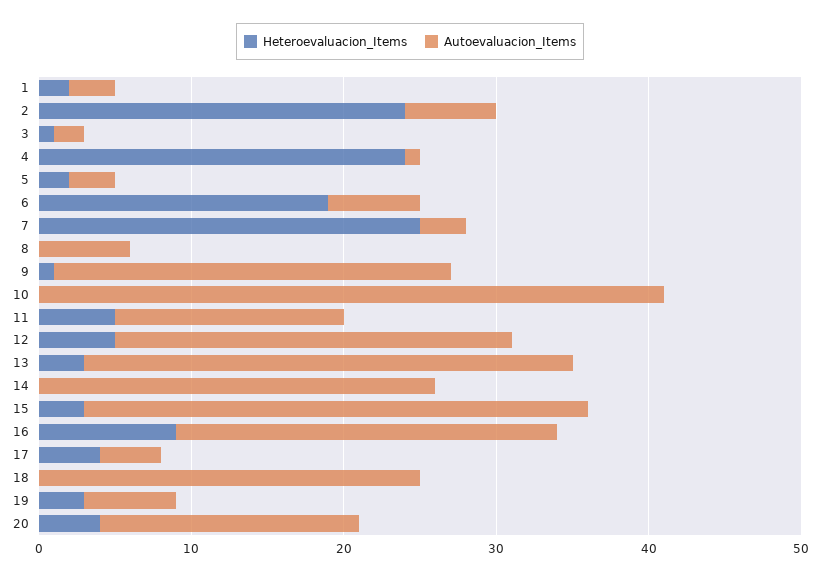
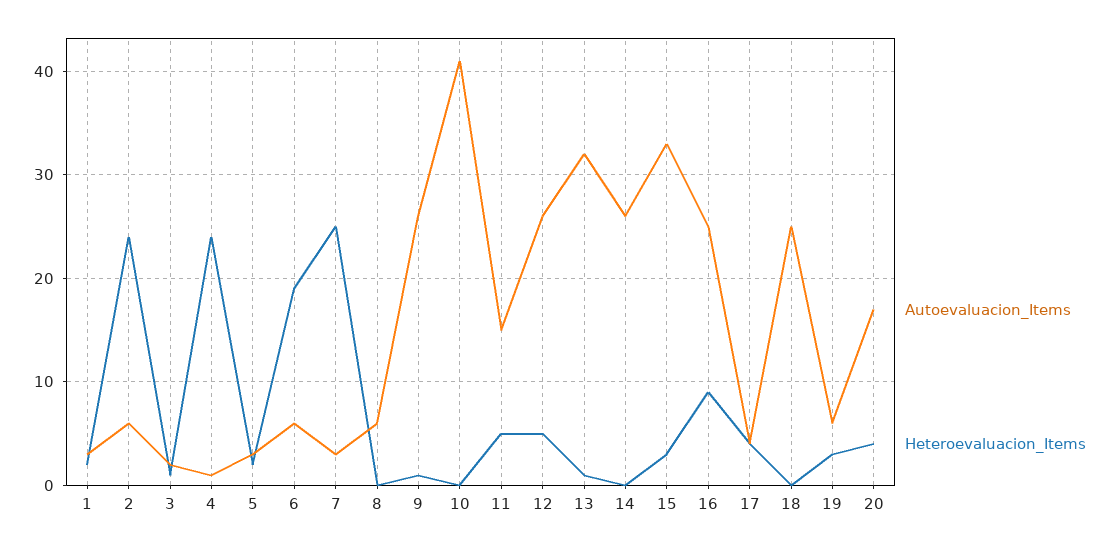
  {
    "Heteroevaluacion_Items": {
      "1": 2,
      "2": 24,
      "3": 1,
      "4": 24,
      "5": 2,
      "6": 19,
      "7": 25,
      "8": 0,
      "9": 1,
      "10": 0,
      "11": 5,
      "12": 5,
-     "13": 3,
+     "13": 1,
      "14": 0,
      "15": 3,
      "16": 9,
      "17": 4,
      "18": 0,
      "19": 3,
      "20": 4
    },
    "Autoevaluacion_Items": {
      "1": 3,
      "2": 6,
      "3": 2,
      "4": 1,
      "5": 3,
      "6": 6,
      "7": 3,
      "8": 6,
      "9": 26,
      "10": 41,
      "11": 15,
      "12": 26,
      "13": 32,
      "14": 26,
      "15": 33,
      "16": 25,
      "17": 4,
      "18": 25,
      "19": 6,
      "20": 17
    }
  }

